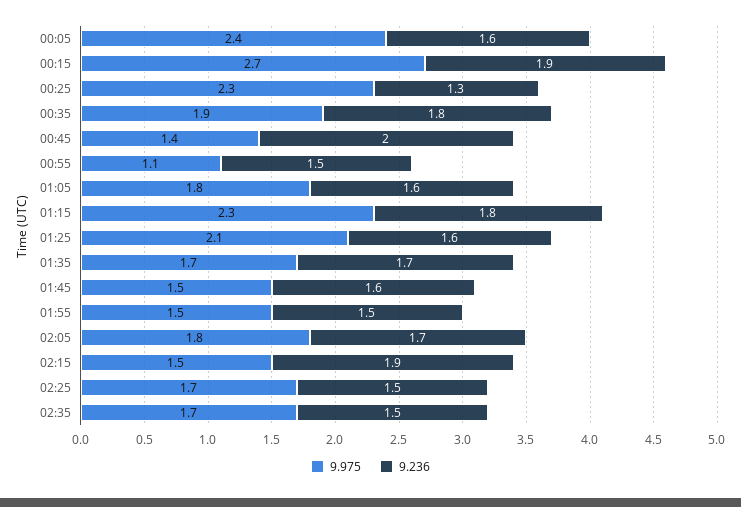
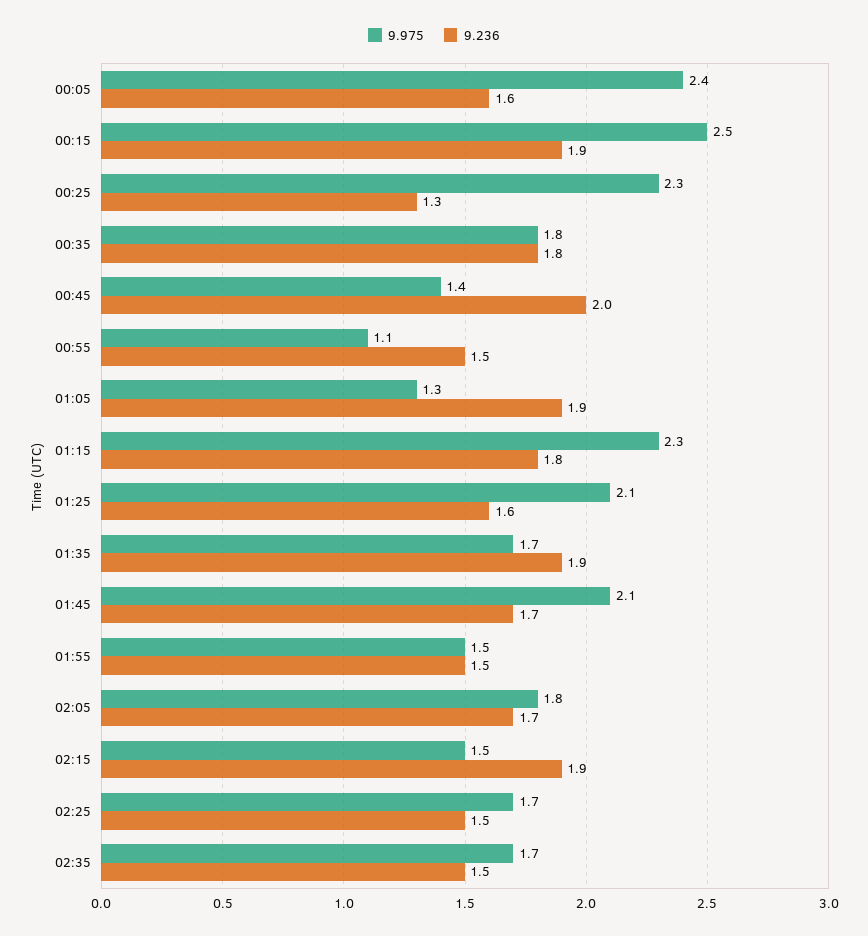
  {
    "9.975": {
      "00:05": 2.4,
-     "00:15": 2.7,
+     "00:15": 2.5,
      "00:25": 2.3,
-     "00:35": 1.9,
+     "00:35": 1.8,
      "00:45": 1.4,
      "00:55": 1.1,
-     "01:05": 1.8,
+     "01:05": 1.3,
      "01:15": 2.3,
      "01:25": 2.1,
      "01:35": 1.7,
-     "01:45": 1.5,
+     "01:45": 2.1,
      "01:55": 1.5,
      "02:05": 1.8,
      "02:15": 1.5,
      "02:25": 1.7,
      "02:35": 1.7
    },
    "9.236": {
      "00:05": 1.6,
      "00:15": 1.9,
      "00:25": 1.3,
      "00:35": 1.8,
      "00:45": 2,
      "00:55": 1.5,
-     "01:05": 1.6,
+     "01:05": 1.9,
      "01:15": 1.8,
      "01:25": 1.6,
-     "01:35": 1.7,
+     "01:35": 1.9,
-     "01:45": 1.6,
+     "01:45": 1.7,
      "01:55": 1.5,
      "02:05": 1.7,
      "02:15": 1.9,
      "02:25": 1.5,
      "02:35": 1.5
    }
  }

